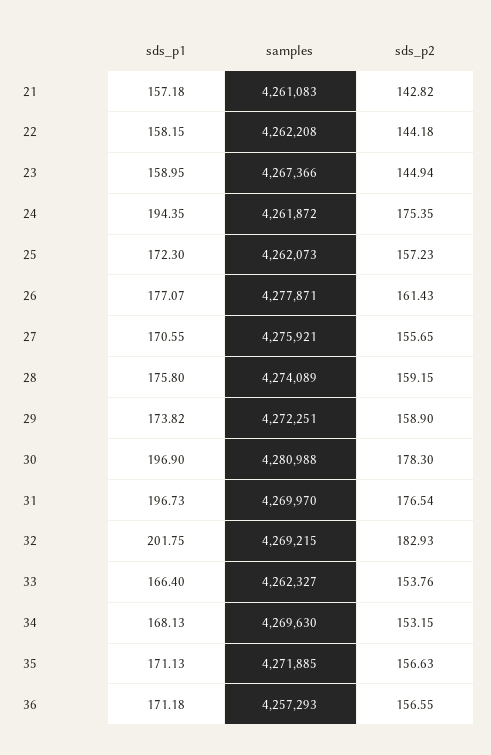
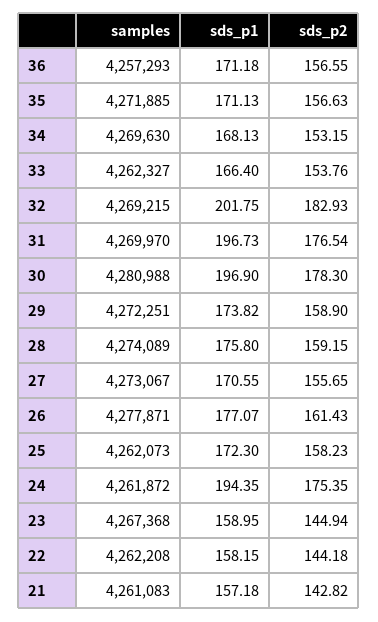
  {
    "sds_p1": {
      "21": 157.18,
      "22": 158.15,
      "23": 158.95,
      "24": 194.35,
      "25": 172.3,
      "26": 177.07,
      "27": 170.55,
      "28": 175.8,
      "29": 173.82,
      "30": 196.9,
      "31": 196.73,
      "32": 201.75,
      "33": 166.4,
      "34": 168.13,
      "35": 171.13,
      "36": 171.18
    },
    "samples": {
      "21": 4261083,
      "22": 4262208,
-     "23": 4267366,
+     "23": 4267368,
      "24": 4261872,
      "25": 4262073,
      "26": 4277871,
-     "27": 4275921,
+     "27": 4273067,
      "28": 4274089,
      "29": 4272251,
      "30": 4280988,
      "31": 4269970,
      "32": 4269215,
      "33": 4262327,
      "34": 4269630,
      "35": 4271885,
      "36": 4257293
    },
    "sds_p2": {
      "21": 142.82,
      "22": 144.18,
      "23": 144.94,
      "24": 175.35,
-     "25": 157.23,
+     "25": 158.23,
      "26": 161.43,
      "27": 155.65,
      "28": 159.15,
      "29": 158.9,
      "30": 178.3,
      "31": 176.54,
      "32": 182.93,
      "33": 153.76,
      "34": 153.15,
      "35": 156.63,
      "36": 156.55
    }
  }

